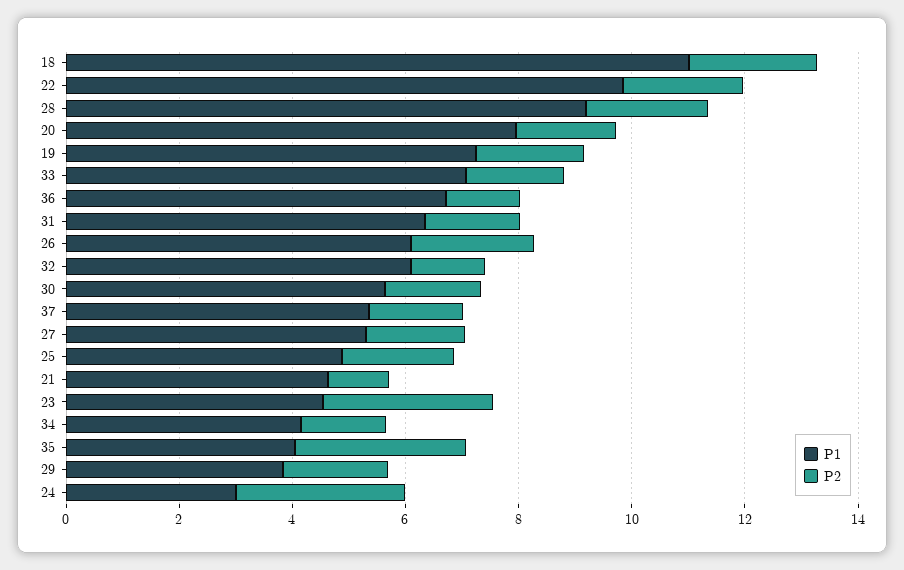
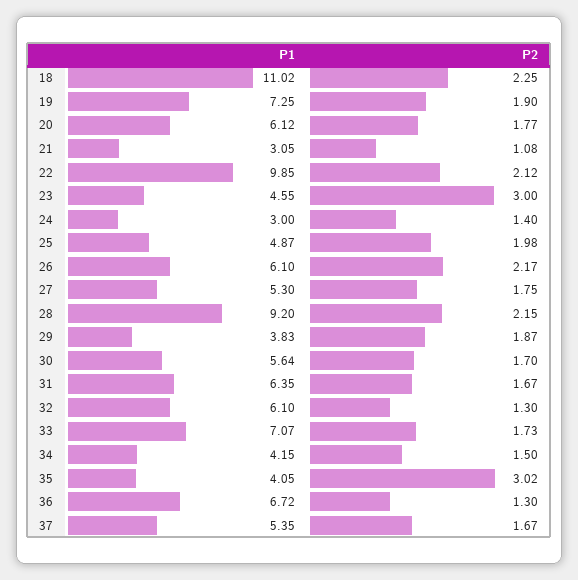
  {
    "P1": {
      "18": 11.02,
      "22": 9.85,
      "28": 9.2,
-     "20": 8,
+     "20": 6.12,
      "19": 7.25,
      "33": 7.07,
      "36": 6.72,
      "31": 6.35,
      "26": 6.1,
      "32": 6.1,
      "30": 5.64,
      "37": 5.35,
      "27": 5.3,
      "25": 4.87,
-     "21": 4.5,
+     "21": 3.05,
      "23": 4.55,
      "34": 4.15,
      "35": 4.05,
      "29": 3.83,
      "24": 3
    },
    "P2": {
      "18": 2.25,
      "22": 2.12,
      "28": 2.15,
      "20": 1.77,
      "19": 1.9,
      "33": 1.73,
      "36": 1.3,
      "31": 1.67,
      "26": 2.17,
      "32": 1.3,
      "30": 1.7,
      "37": 1.67,
      "27": 1.75,
      "25": 1.98,
      "21": 1.08,
      "23": 3,
      "34": 1.5,
      "35": 3.02,
      "29": 1.87,
-     "24": 3
+     "24": 1.4
    }
  }

